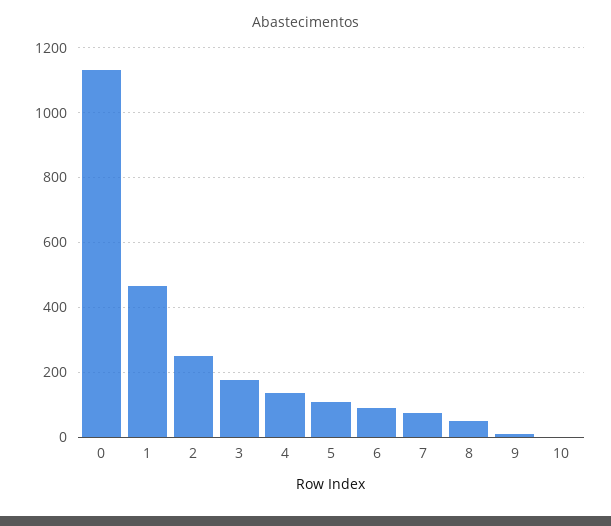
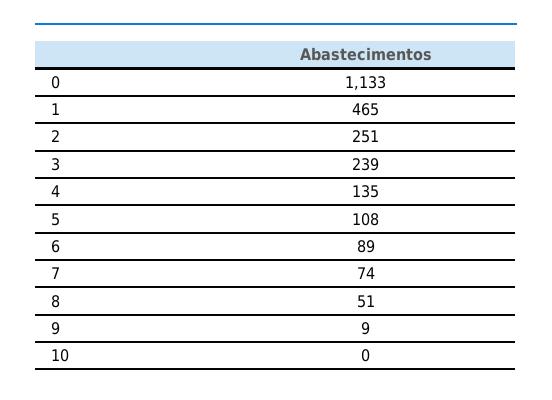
  {
    "0": 1133,
    "1": 465,
    "2": 251,
-   "3": 180,
+   "3": 239,
    "4": 135,
    "5": 108,
    "6": 89,
    "7": 74,
    "8": 51,
    "9": 9,
    "10": 0
  }

